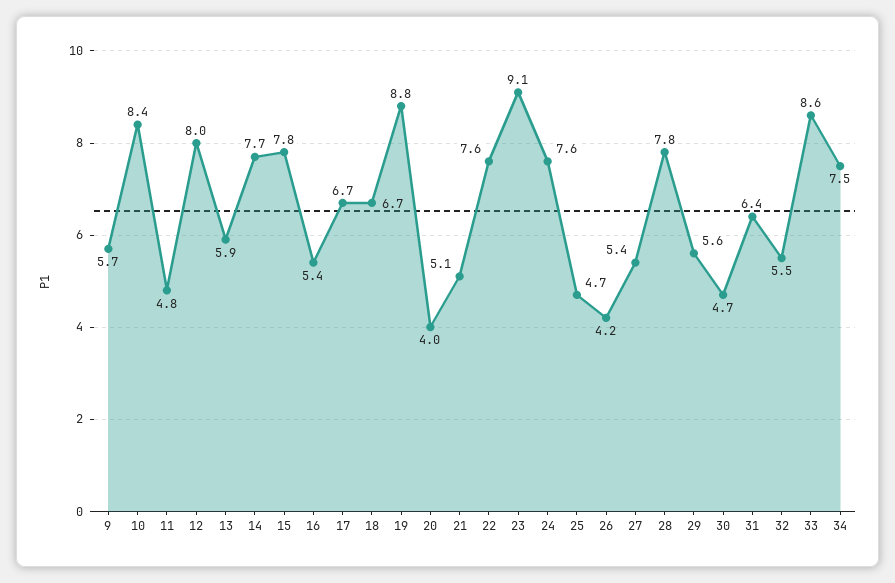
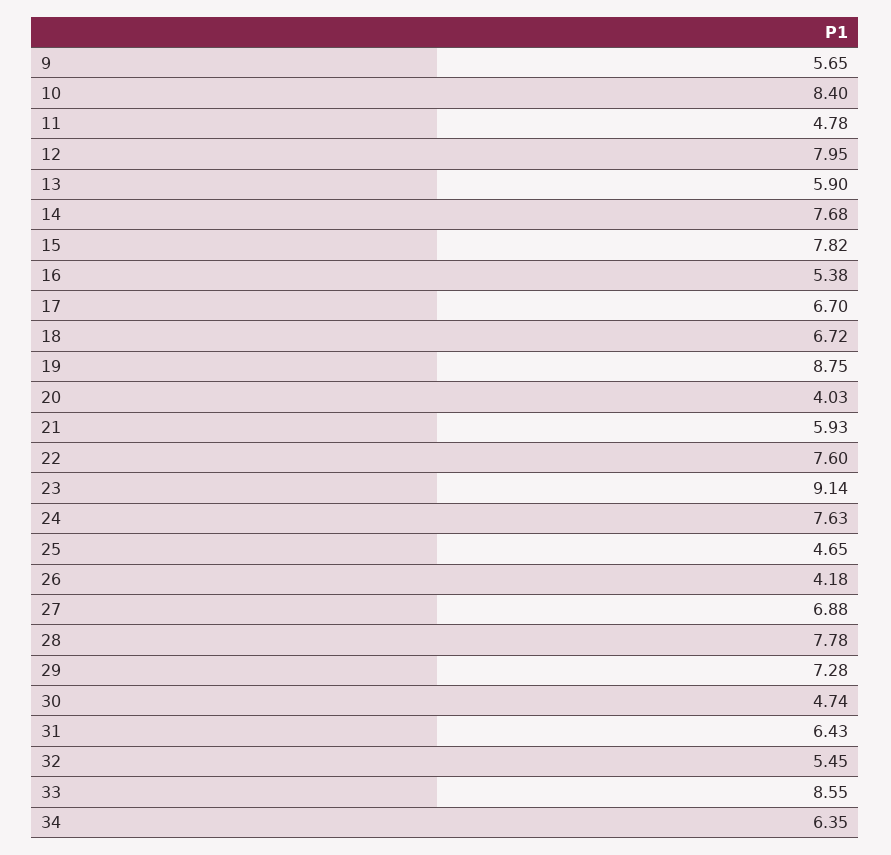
  {
    "9": 5.65,
    "10": 8.4,
    "11": 4.78,
    "12": 7.95,
    "13": 5.9,
    "14": 7.68,
    "15": 7.82,
    "16": 5.38,
    "17": 6.7,
    "18": 6.72,
    "19": 8.75,
    "20": 4.03,
-   "21": 5.1,
+   "21": 5.93,
    "22": 7.6,
    "23": 9.14,
    "24": 7.63,
    "25": 4.65,
    "26": 4.18,
-   "27": 5.4,
+   "27": 6.88,
    "28": 7.78,
-   "29": 5.6,
+   "29": 7.28,
    "30": 4.74,
    "31": 6.43,
    "32": 5.45,
    "33": 8.55,
-   "34": 7.5
+   "34": 6.35
  }

